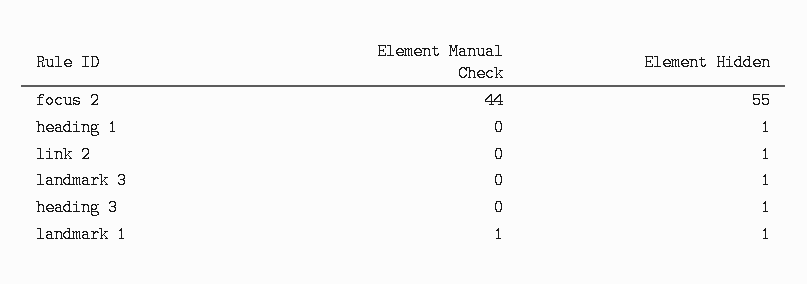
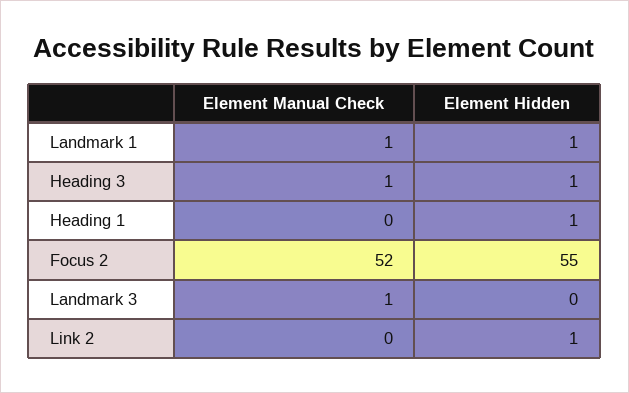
  {
    "Element Manual Check": {
-     "focus 2": 44,
+     "focus 2": 52,
      "heading 1": 0,
      "link 2": 0,
-     "landmark 3": 0,
+     "landmark 3": 1,
-     "heading 3": 0,
+     "heading 3": 1,
      "landmark 1": 1
    },
    "Element Hidden": {
      "focus 2": 55,
      "heading 1": 1,
      "link 2": 1,
-     "landmark 3": 1,
+     "landmark 3": 0,
      "heading 3": 1,
      "landmark 1": 1
    }
  }

